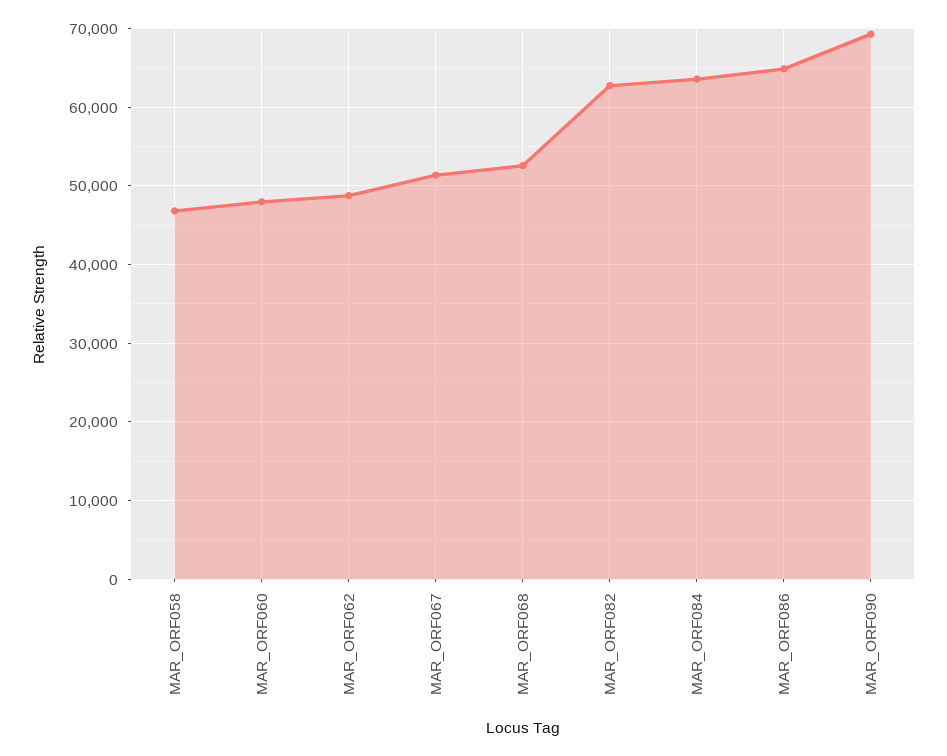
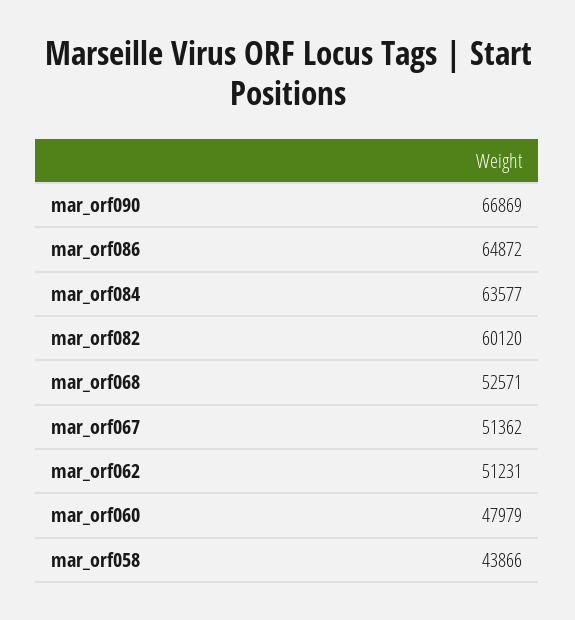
  {
-   "MAR_ORF058": 47000,
+   "MAR_ORF058": 43866,
    "MAR_ORF060": 47979,
-   "MAR_ORF062": 49000,
+   "MAR_ORF062": 51231,
    "MAR_ORF067": 51362,
    "MAR_ORF068": 52571,
-   "MAR_ORF082": 63000,
+   "MAR_ORF082": 60120,
    "MAR_ORF084": 63577,
    "MAR_ORF086": 64872,
-   "MAR_ORF090": 69000
+   "MAR_ORF090": 66869
  }

